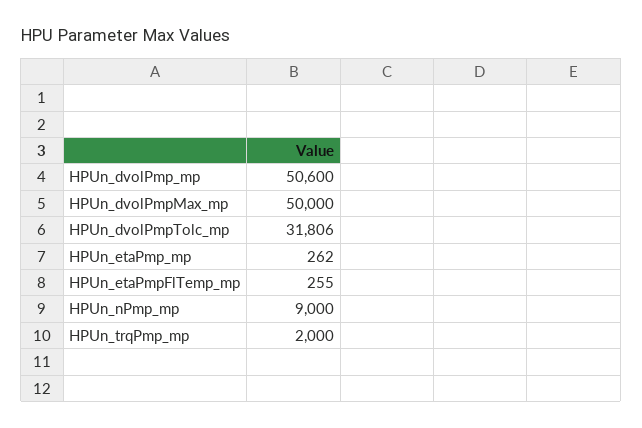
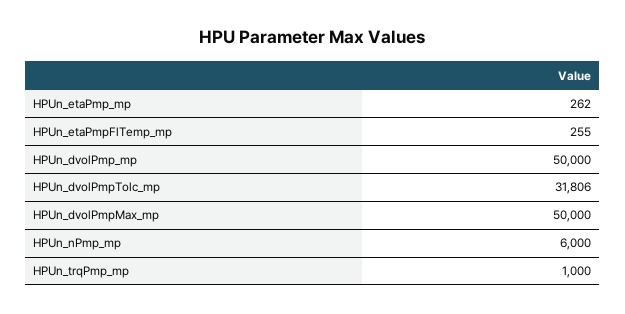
  {
-   "HPUn_dvolPmp_mp": 50600,
+   "HPUn_dvolPmp_mp": 50000,
    "HPUn_dvolPmpMax_mp": 50000,
    "HPUn_dvolPmpTolc_mp": 31806,
    "HPUn_etaPmp_mp": 262,
    "HPUn_etaPmpFlTemp_mp": 255,
-   "HPUn_nPmp_mp": 9000,
+   "HPUn_nPmp_mp": 6000,
-   "HPUn_trqPmp_mp": 2000
+   "HPUn_trqPmp_mp": 1000
  }

